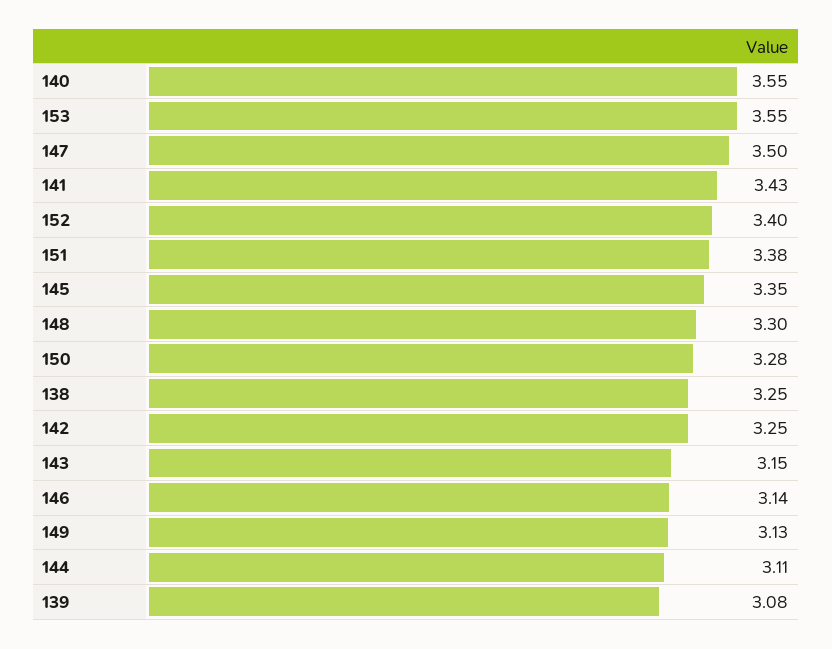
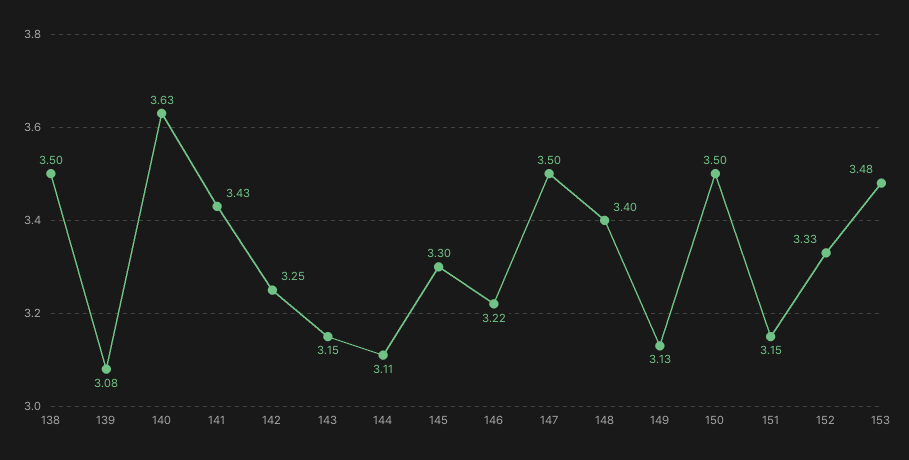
  {
-   "140": 3.55,
+   "140": 3.63,
-   "153": 3.55,
+   "153": 3.48,
    "147": 3.5,
    "141": 3.43,
-   "152": 3.4,
+   "152": 3.33,
-   "151": 3.38,
+   "151": 3.15,
-   "145": 3.35,
+   "145": 3.3,
-   "148": 3.3,
+   "148": 3.4,
-   "150": 3.28,
+   "150": 3.5,
-   "138": 3.25,
+   "138": 3.5,
    "142": 3.25,
    "143": 3.15,
-   "146": 3.14,
+   "146": 3.22,
    "149": 3.13,
    "144": 3.11,
    "139": 3.08
  }

